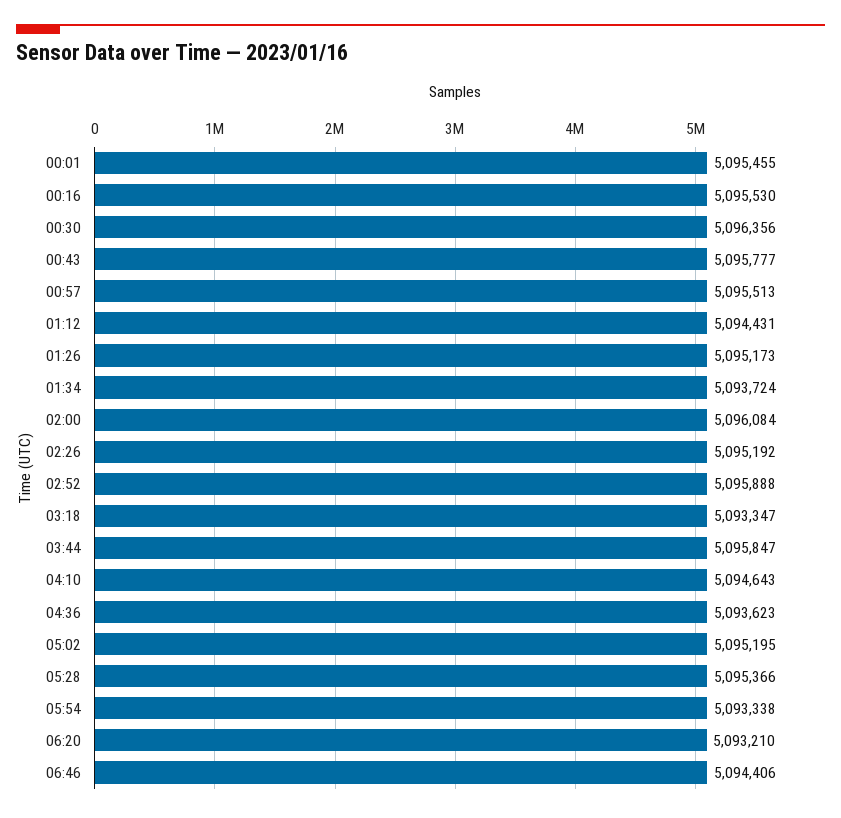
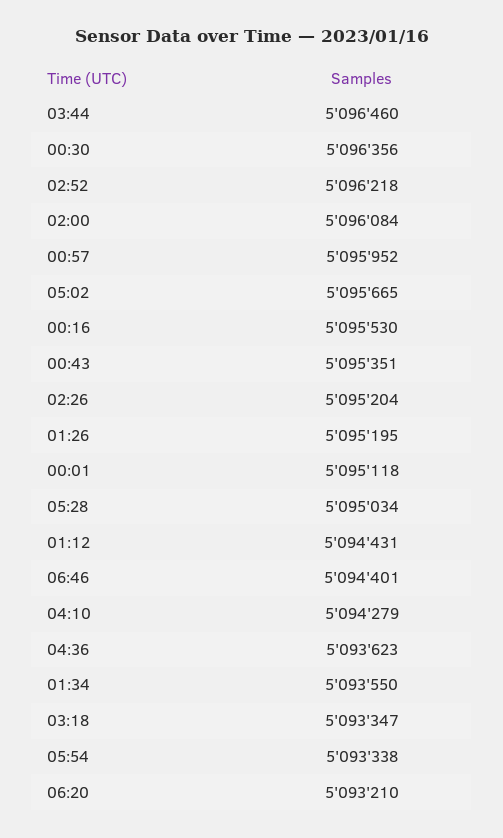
  {
-   "00:01": 5095455,
+   "00:01": 5095118,
    "00:16": 5095530,
    "00:30": 5096356,
-   "00:43": 5095777,
+   "00:43": 5095351,
-   "00:57": 5095513,
+   "00:57": 5095952,
    "01:12": 5094431,
-   "01:26": 5095173,
+   "01:26": 5095195,
-   "01:34": 5093724,
+   "01:34": 5093550,
    "02:00": 5096084,
-   "02:26": 5095192,
+   "02:26": 5095204,
-   "02:52": 5095888,
+   "02:52": 5096218,
    "03:18": 5093347,
-   "03:44": 5095847,
+   "03:44": 5096460,
-   "04:10": 5094643,
+   "04:10": 5094279,
    "04:36": 5093623,
-   "05:02": 5095195,
+   "05:02": 5095665,
-   "05:28": 5095366,
+   "05:28": 5095034,
    "05:54": 5093338,
    "06:20": 5093210,
-   "06:46": 5094406
+   "06:46": 5094401
  }

